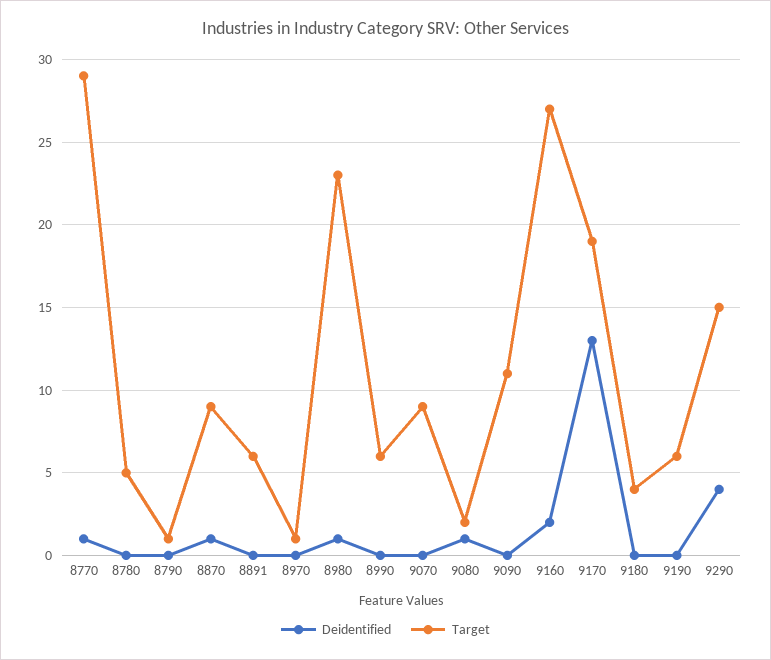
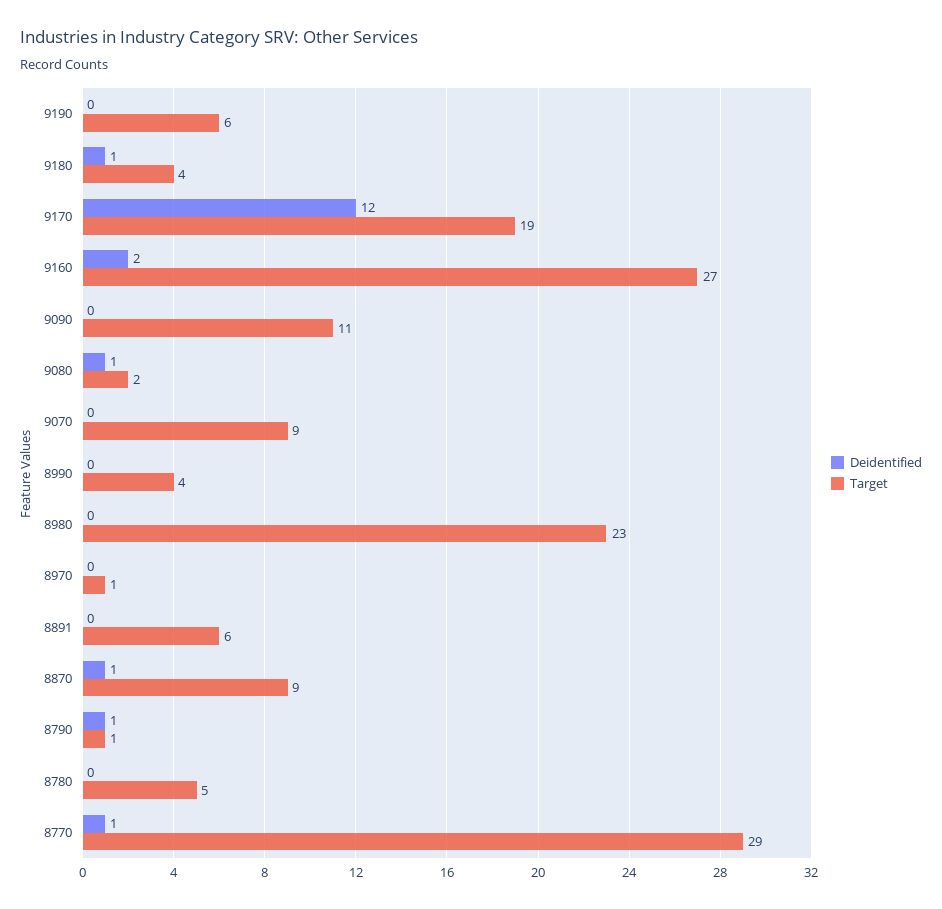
  {
    "Deidentified": {
      "8770": 1,
      "8780": 0,
-     "8790": 0,
+     "8790": 1,
      "8870": 1,
      "8891": 0,
      "8970": 0,
-     "8980": 1,
+     "8980": 0,
      "8990": 0,
      "9070": 0,
      "9080": 1,
      "9090": 0,
      "9160": 2,
-     "9170": 13,
+     "9170": 12,
-     "9180": 0,
+     "9180": 1,
-     "9190": 0,
+     "9190": 0
-     "9290": 4
    },
    "Target": {
      "8770": 29,
      "8780": 5,
      "8790": 1,
      "8870": 9,
      "8891": 6,
      "8970": 1,
      "8980": 23,
-     "8990": 6,
+     "8990": 4,
      "9070": 9,
      "9080": 2,
      "9090": 11,
      "9160": 27,
      "9170": 19,
      "9180": 4,
-     "9190": 6,
+     "9190": 6
-     "9290": 15
    }
  }

